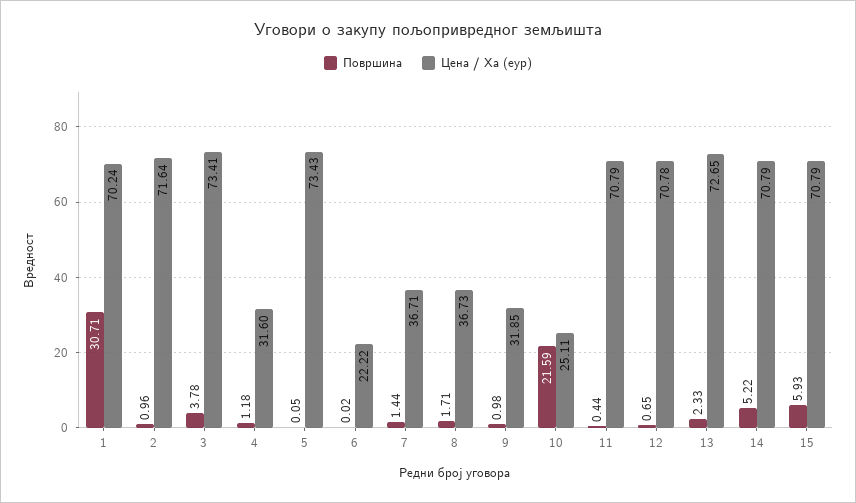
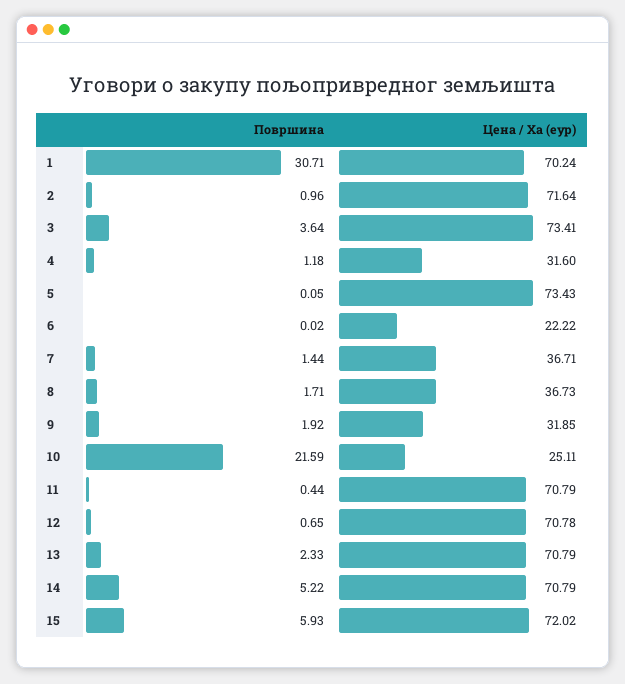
  {
    "Површина": {
      "1": 30.71,
      "2": 0.96,
-     "3": 3.78,
+     "3": 3.64,
      "4": 1.18,
      "5": 0.05,
      "6": 0.02,
      "7": 1.44,
      "8": 1.71,
-     "9": 0.98,
+     "9": 1.92,
      "10": 21.59,
      "11": 0.44,
      "12": 0.65,
      "13": 2.33,
      "14": 5.22,
      "15": 5.93
    },
    "Цена / Ха (еур)": {
      "1": 70.24,
      "2": 71.64,
      "3": 73.41,
      "4": 31.6,
      "5": 73.43,
      "6": 22.22,
      "7": 36.71,
      "8": 36.73,
      "9": 31.85,
      "10": 25.11,
      "11": 70.79,
      "12": 70.78,
-     "13": 72.65,
+     "13": 70.79,
      "14": 70.79,
-     "15": 70.79
+     "15": 72.02
    }
  }

